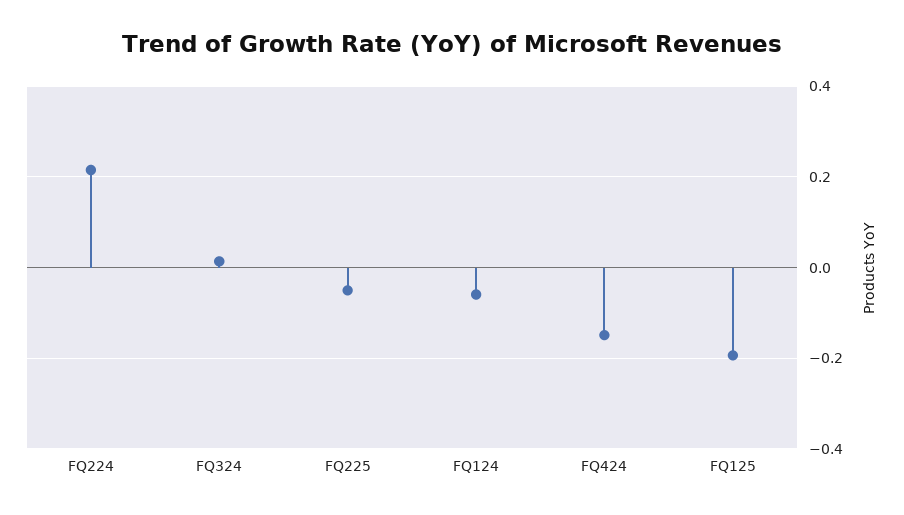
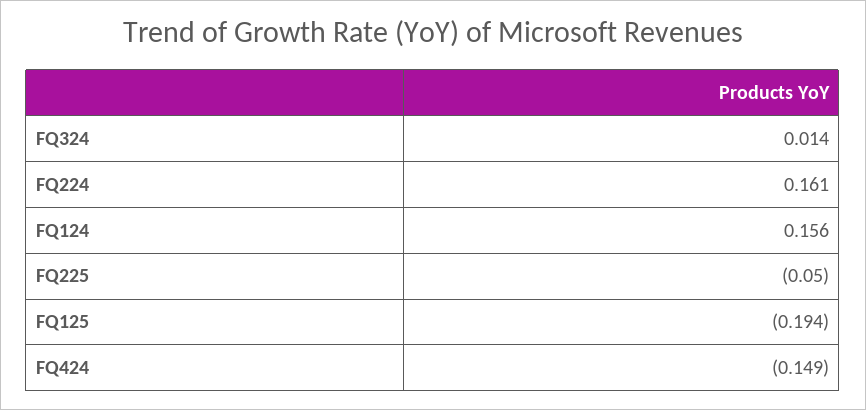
  {
-   "FQ224": 0.22,
+   "FQ224": 0.161,
    "FQ324": 0.014,
    "FQ225": -0.05,
-   "FQ124": -0.06,
+   "FQ124": 0.156,
    "FQ424": -0.149,
    "FQ125": -0.194
  }

